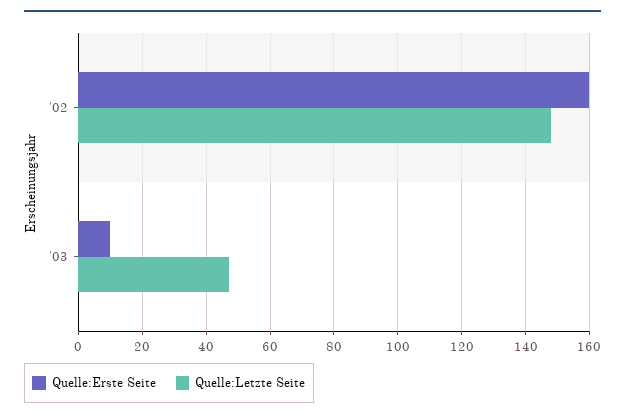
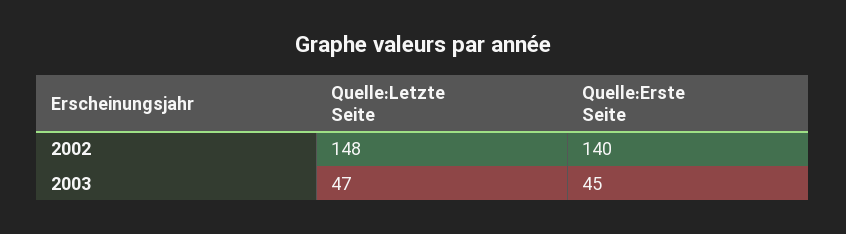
  {
    "Quelle:Erste Seite": {
-     "'02": 160,
+     "'02": 140,
-     "'03": 10
+     "'03": 45
    },
    "Quelle:Letzte Seite": {
      "'02": 148,
      "'03": 47
    }
  }

